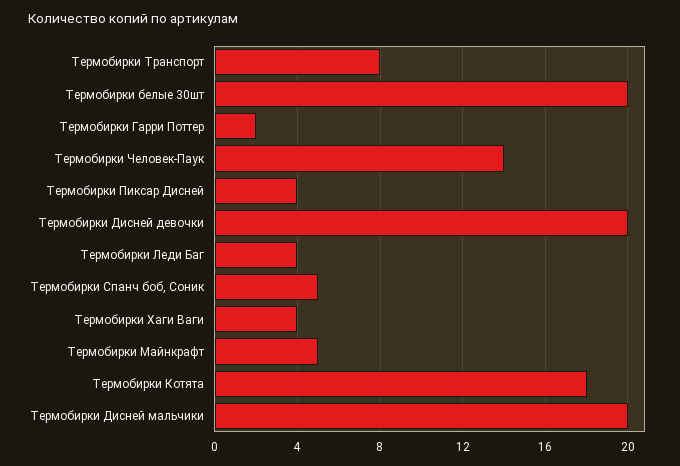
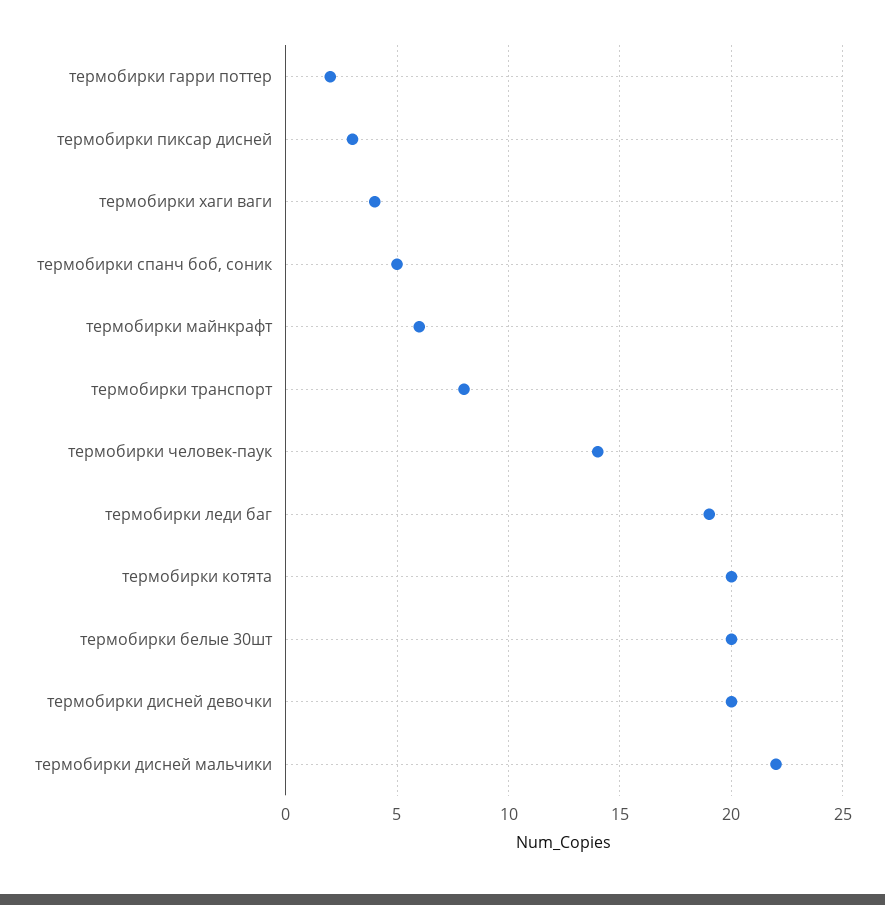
  {
    "Термобирки Транспорт": 8,
    "Термобирки белые 30шт": 20,
    "Термобирки Гарри Поттер": 2,
    "Термобирки Человек-Паук": 14,
-   "Термобирки Пиксар Дисней": 4,
+   "Термобирки Пиксар Дисней": 3,
    "Термобирки Дисней девочки": 20,
-   "Термобирки Леди Баг": 4,
+   "Термобирки Леди Баг": 19,
    "Термобирки Спанч боб, Соник": 5,
    "Термобирки Хаги Ваги": 4,
-   "Термобирки Майнкрафт": 5,
+   "Термобирки Майнкрафт": 6,
-   "Термобирки Котята": 18,
+   "Термобирки Котята": 20,
-   "Термобирки Дисней мальчики": 20
+   "Термобирки Дисней мальчики": 22
  }

